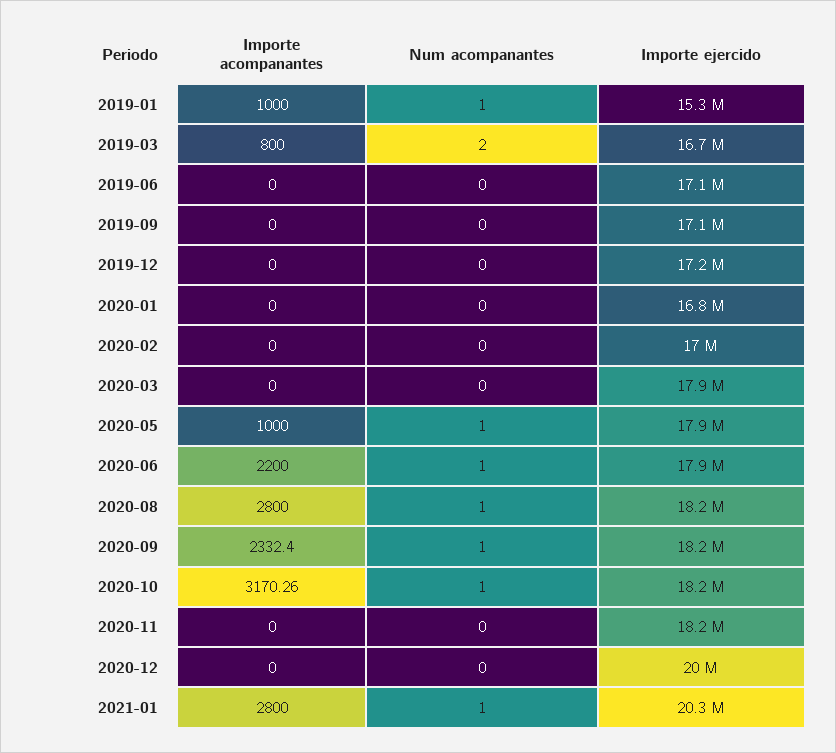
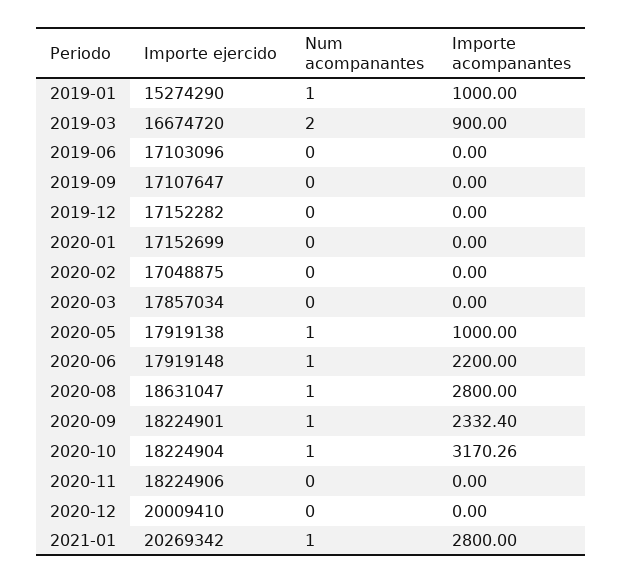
  {
    "Importe acompanantes": {
      "2019-01": 1000,
-     "2019-03": 800,
+     "2019-03": 900,
      "2019-06": 0,
      "2019-09": 0,
      "2019-12": 0,
      "2020-01": 0,
      "2020-02": 0,
      "2020-03": 0,
      "2020-05": 1000,
      "2020-06": 2200,
      "2020-08": 2800,
      "2020-09": 2332.4,
      "2020-10": 3170.26,
      "2020-11": 0,
      "2020-12": 0,
      "2021-01": 2800
    },
    "Num acompanantes": {
      "2019-01": 1,
      "2019-03": 2,
      "2019-06": 0,
      "2019-09": 0,
      "2019-12": 0,
      "2020-01": 0,
      "2020-02": 0,
      "2020-03": 0,
      "2020-05": 1,
      "2020-06": 1,
      "2020-08": 1,
      "2020-09": 1,
      "2020-10": 1,
      "2020-11": 0,
      "2020-12": 0,
      "2021-01": 1
    },
    "Importe ejercido": {
      "2019-01": 15274290,
      "2019-03": 16674720,
      "2019-06": 17103096,
      "2019-09": 17107647,
      "2019-12": 17152282,
-     "2020-01": 16800000,
+     "2020-01": 17152699,
      "2020-02": 17048875,
      "2020-03": 17857034,
      "2020-05": 17919138,
      "2020-06": 17919148,
-     "2020-08": 18200000,
+     "2020-08": 18631047,
      "2020-09": 18224901,
      "2020-10": 18224904,
      "2020-11": 18224906,
      "2020-12": 20009410,
      "2021-01": 20269342
    }
  }

